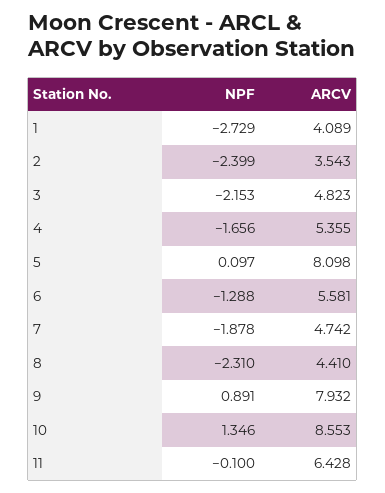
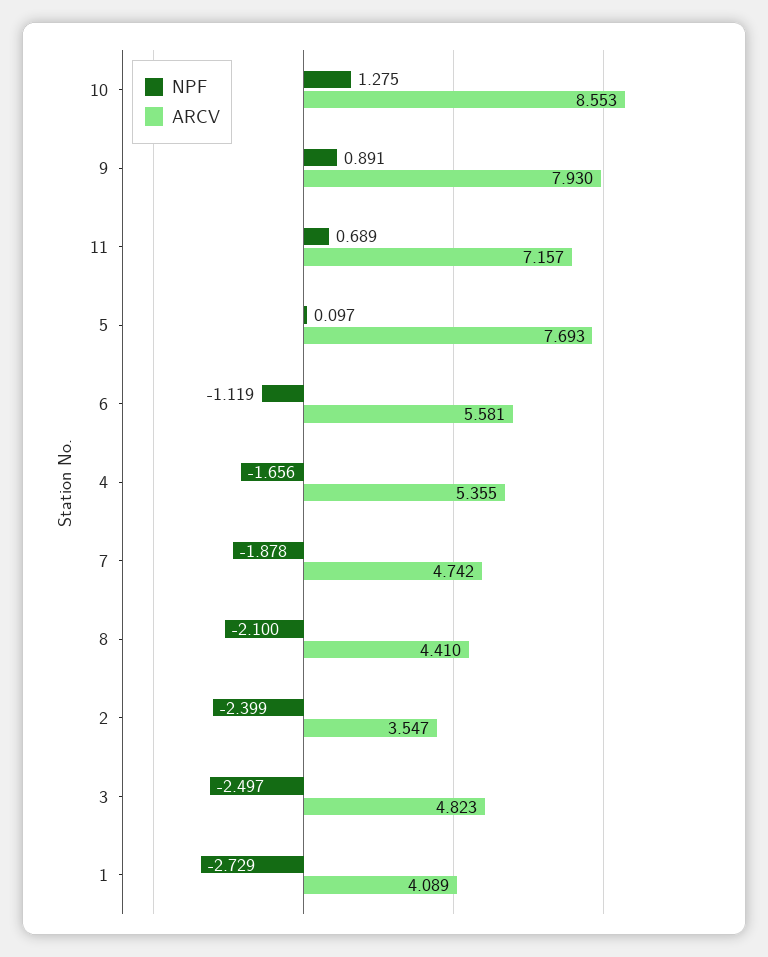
  {
    "NPF": {
      "1": -2.729,
      "2": -2.399,
-     "3": -2.153,
+     "3": -2.497,
      "4": -1.656,
      "5": 0.097,
-     "6": -1.288,
+     "6": -1.119,
      "7": -1.878,
-     "8": -2.31,
+     "8": -2.1,
      "9": 0.891,
-     "10": 1.346,
+     "10": 1.275,
-     "11": -0.1
+     "11": 0.689
    },
    "ARCV": {
      "1": 4.089,
-     "2": 3.543,
+     "2": 3.547,
      "3": 4.823,
      "4": 5.355,
-     "5": 8.098,
+     "5": 7.693,
      "6": 5.581,
      "7": 4.742,
      "8": 4.41,
-     "9": 7.932,
+     "9": 7.93,
      "10": 8.553,
-     "11": 6.428
+     "11": 7.157
    }
  }

